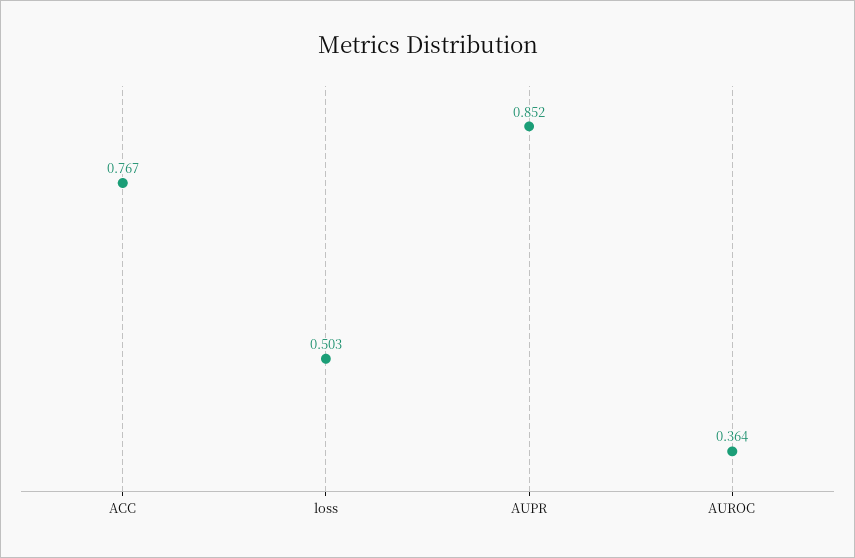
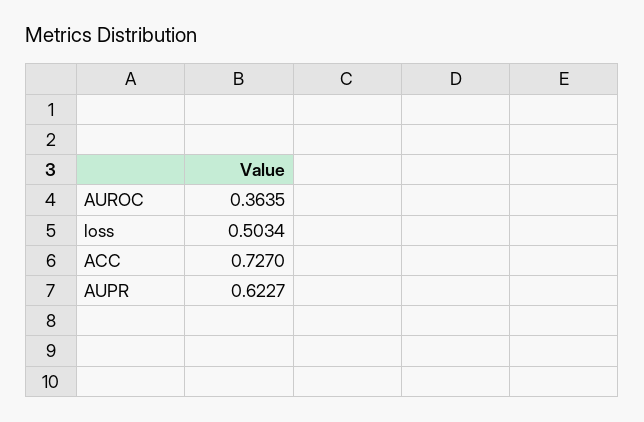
  {
-   "ACC": 0.767,
+   "ACC": 0.727,
    "loss": 0.5034,
-   "AUPR": 0.852,
+   "AUPR": 0.6227,
    "AUROC": 0.3635
  }

